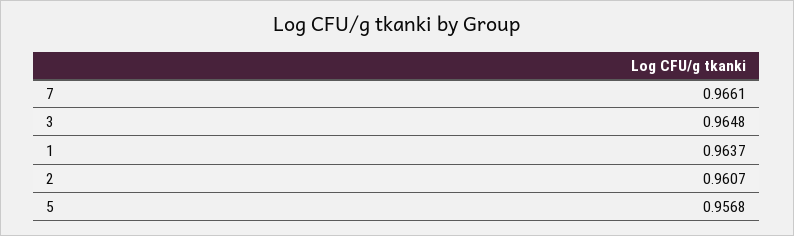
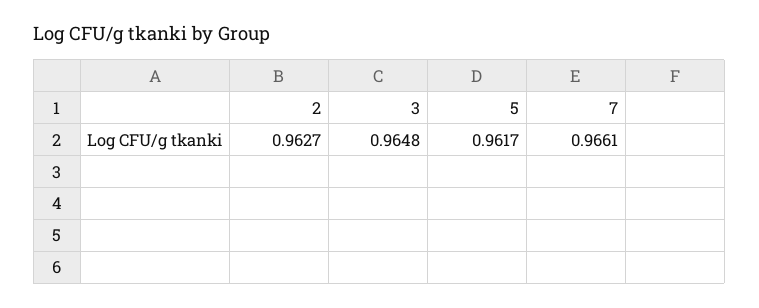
  {
    "7": 0.9661,
    "3": 0.9648,
-   "1": 0.9637,
-   "2": 0.9607,
+   "2": 0.9627,
-   "5": 0.9568
+   "5": 0.9617
  }

